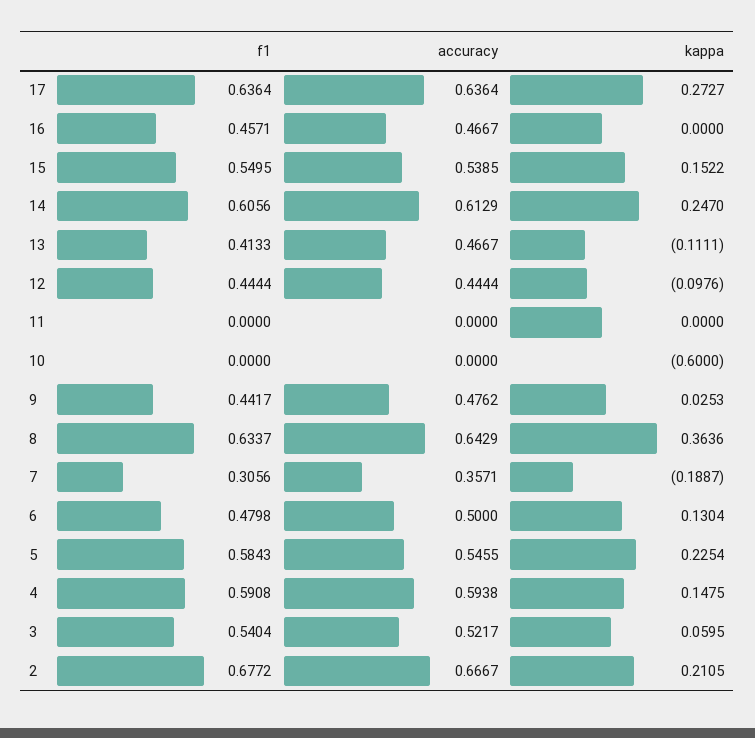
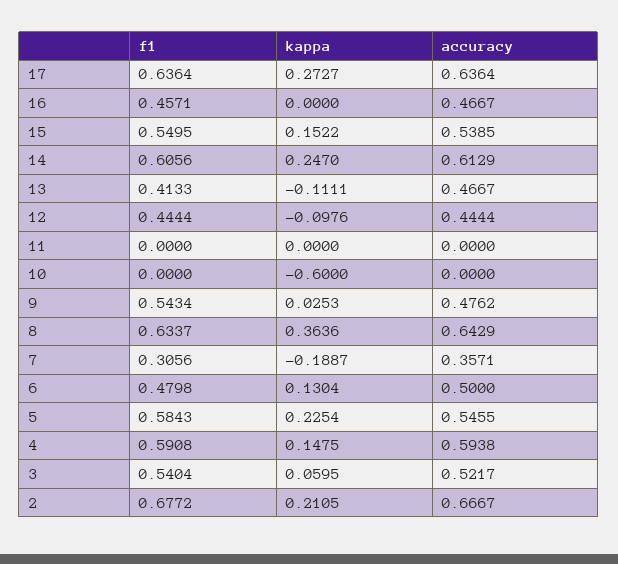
  {
    "f1": {
      "17": 0.6364,
      "16": 0.4571,
      "15": 0.5495,
      "14": 0.6056,
      "13": 0.4133,
      "12": 0.4444,
      "11": 0,
      "10": 0,
-     "9": 0.4417,
+     "9": 0.5434,
      "8": 0.6337,
      "7": 0.3056,
      "6": 0.4798,
      "5": 0.5843,
      "4": 0.5908,
      "3": 0.5404,
      "2": 0.6772
    },
    "accuracy": {
      "17": 0.6364,
      "16": 0.4667,
      "15": 0.5385,
      "14": 0.6129,
      "13": 0.4667,
      "12": 0.4444,
      "11": 0,
      "10": 0,
      "9": 0.4762,
      "8": 0.6429,
      "7": 0.3571,
      "6": 0.5,
      "5": 0.5455,
      "4": 0.5938,
      "3": 0.5217,
      "2": 0.6667
    },
    "kappa": {
      "17": 0.2727,
      "16": 0,
      "15": 0.1522,
      "14": 0.247,
      "13": -0.1111,
      "12": -0.0976,
      "11": 0,
      "10": -0.6,
      "9": 0.0253,
      "8": 0.3636,
      "7": -0.1887,
      "6": 0.1304,
      "5": 0.2254,
      "4": 0.1475,
      "3": 0.0595,
      "2": 0.2105
    }
  }

